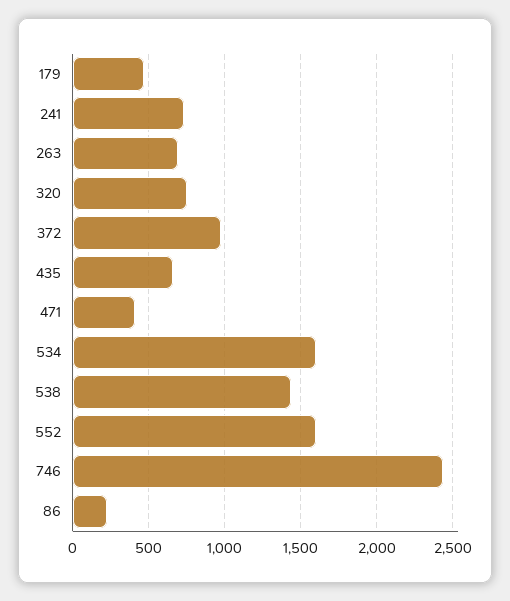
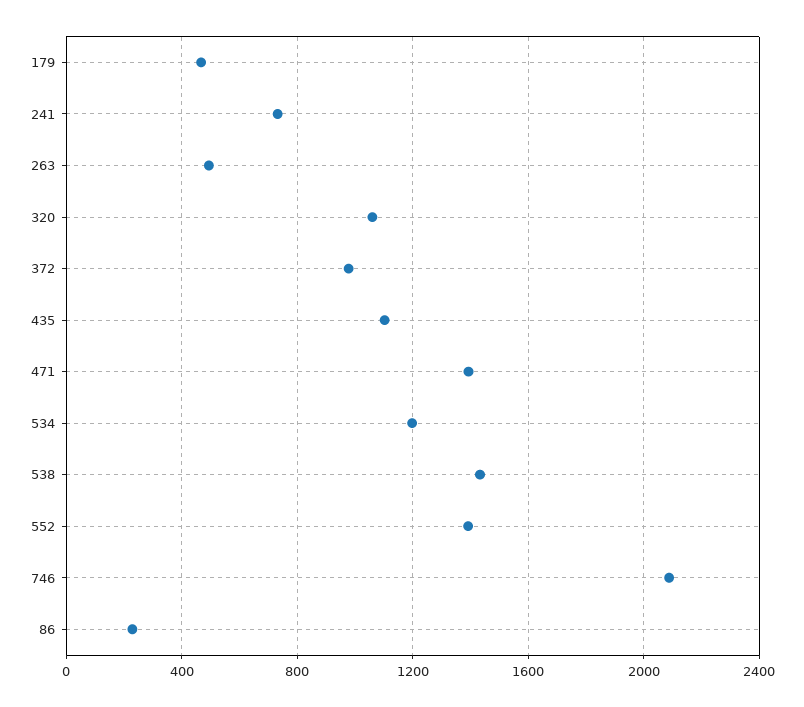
  {
    "179": 450,
    "241": 750,
-   "263": 700,
+   "263": 500,
-   "320": 750,
+   "320": 1050,
    "372": 1000,
-   "435": 650,
+   "435": 1100,
-   "471": 400,
+   "471": 1400,
-   "534": 1600,
+   "534": 1200,
    "538": 1450,
-   "552": 1600,
+   "552": 1400,
-   "746": 2450,
+   "746": 2100,
    "86": 250
  }

